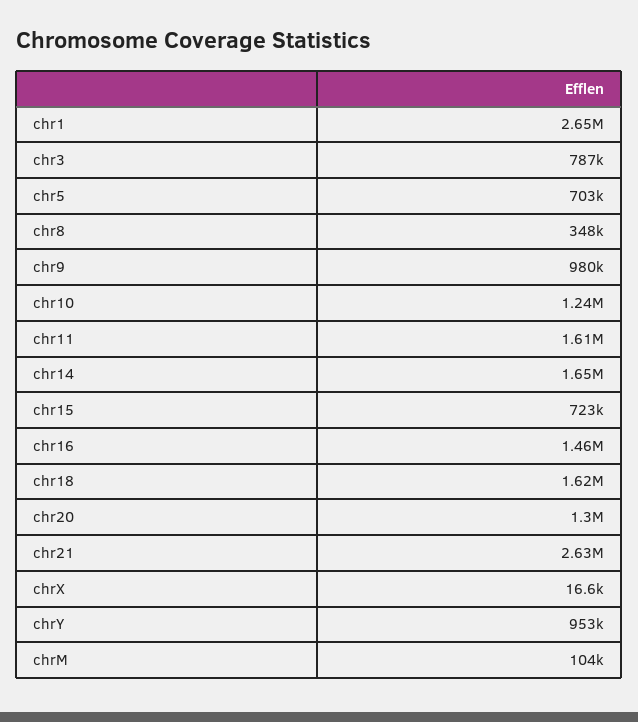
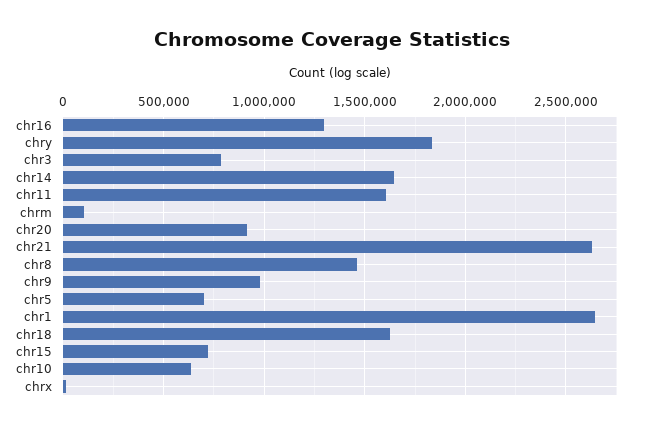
  {
    "chr1": 2650000,
    "chr3": 787000,
    "chr5": 703000,
-   "chr8": 348000,
+   "chr8": 1450000,
    "chr9": 980000,
-   "chr10": 1240000,
+   "chr10": 650000,
    "chr11": 1610000,
    "chr14": 1650000,
    "chr15": 723000,
-   "chr16": 1460000,
+   "chr16": 1300000,
    "chr18": 1620000,
-   "chr20": 1300000,
+   "chr20": 900000,
    "chr21": 2630000,
    "chrX": 16600,
-   "chrY": 953000,
+   "chrY": 1850000,
    "chrM": 104000
  }

